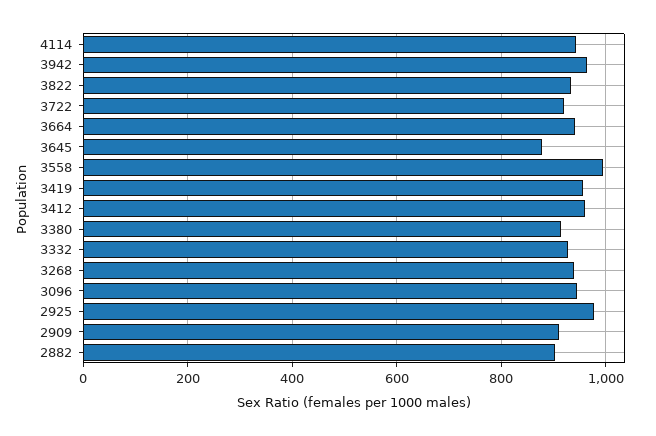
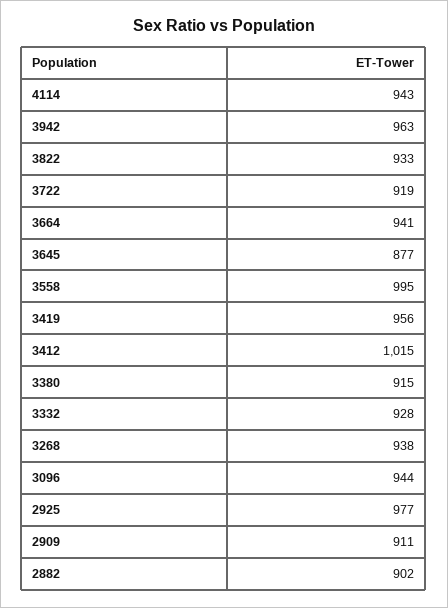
  {
    "4114": 943,
    "3942": 963,
    "3822": 933,
    "3722": 919,
    "3664": 941,
    "3645": 877,
    "3558": 995,
    "3419": 956,
-   "3412": 960,
+   "3412": 1015,
    "3380": 915,
    "3332": 928,
    "3268": 938,
    "3096": 944,
    "2925": 977,
    "2909": 911,
    "2882": 902
  }

